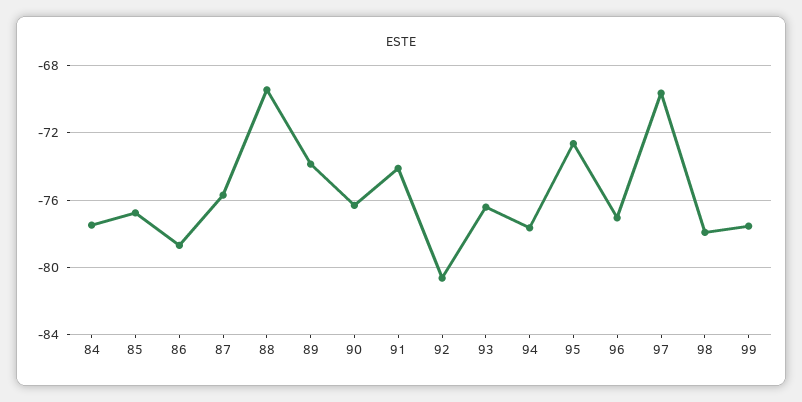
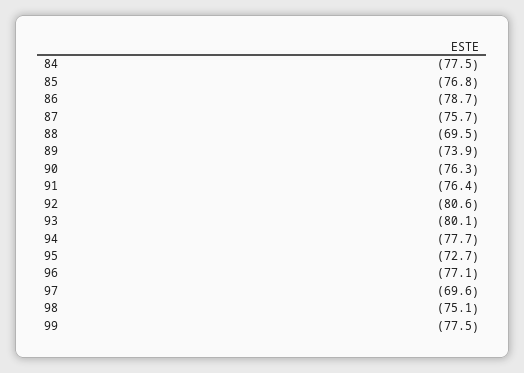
  {
    "84": -77.5,
    "85": -76.8,
    "86": -78.7,
    "87": -75.7,
    "88": -69.5,
    "89": -73.9,
    "90": -76.3,
-   "91": -74,
+   "91": -76.4,
    "92": -80.6,
-   "93": -76.5,
+   "93": -80.1,
    "94": -77.7,
    "95": -72.7,
    "96": -77.1,
    "97": -69.6,
-   "98": -78,
+   "98": -75.1,
    "99": -77.5
  }

